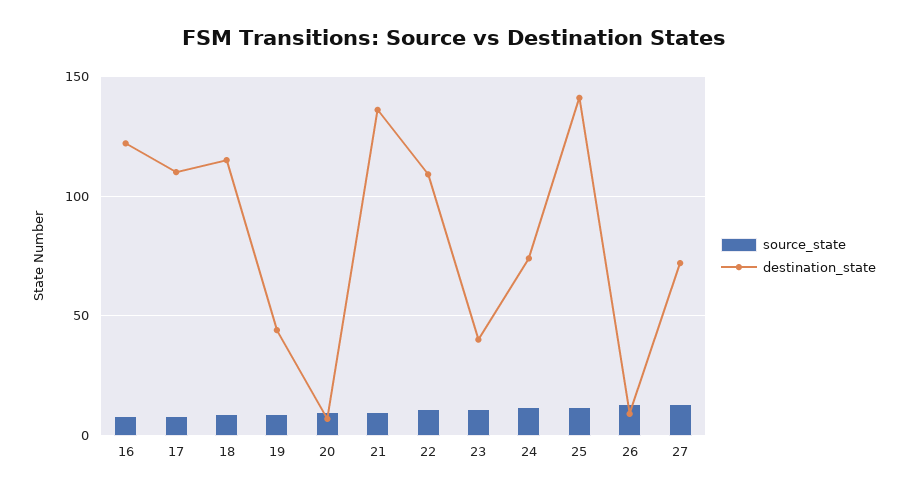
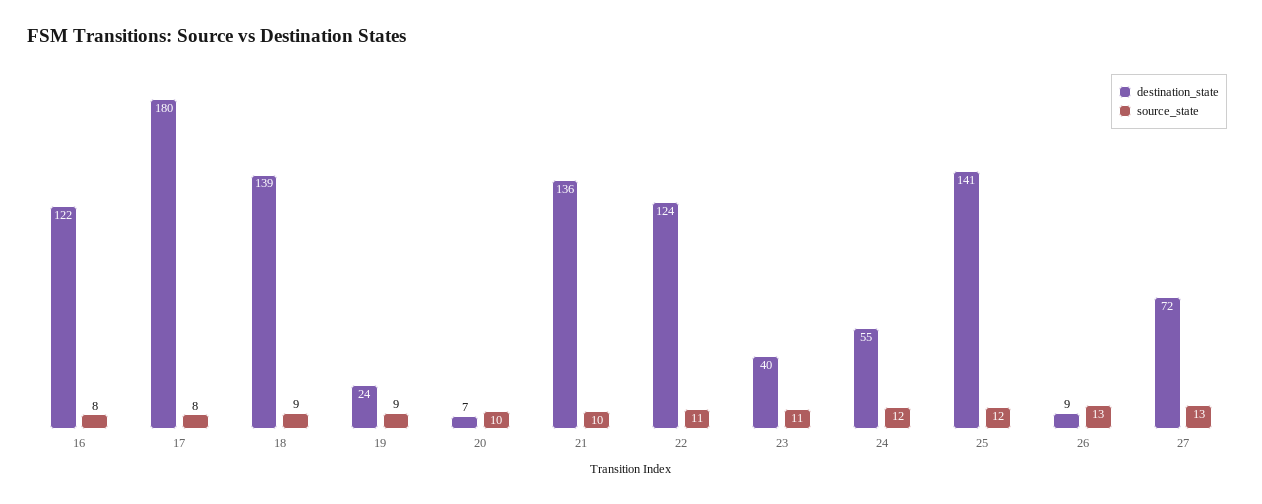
  {
    "source_state": {
      "16": 8,
      "17": 8,
      "18": 9,
      "19": 9,
      "20": 10,
      "21": 10,
      "22": 11,
      "23": 11,
      "24": 12,
      "25": 12,
      "26": 13,
      "27": 13
    },
    "destination_state": {
      "16": 122,
-     "17": 110,
+     "17": 180,
-     "18": 115,
+     "18": 139,
-     "19": 45,
+     "19": 24,
      "20": 7,
      "21": 136,
-     "22": 110,
+     "22": 124,
      "23": 40,
-     "24": 75,
+     "24": 55,
      "25": 141,
      "26": 9,
      "27": 72
    }
  }

